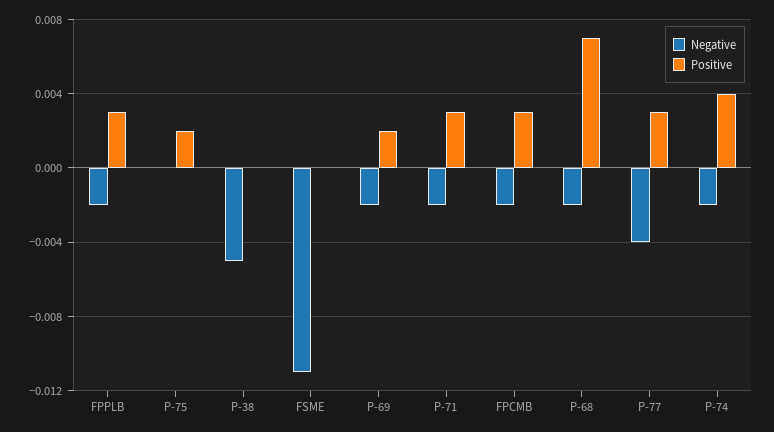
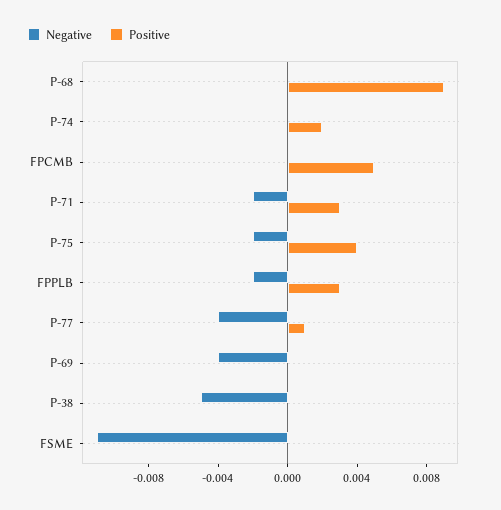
  {
    "Negative": {
      "FPPLB": -0.002,
-     "P-75": 0,
+     "P-75": -0.002,
      "P-38": -0.005,
      "FSME": -0.011,
-     "P-69": -0.002,
+     "P-69": -0.004,
      "P-71": -0.002,
-     "FPCMB": -0.002,
+     "FPCMB": 0,
-     "P-68": -0.002,
+     "P-68": 0,
      "P-77": -0.004,
-     "P-74": -0.002
+     "P-74": 0
    },
    "Positive": {
      "FPPLB": 0.003,
-     "P-75": 0.002,
+     "P-75": 0.004,
      "P-38": 0,
      "FSME": 0,
-     "P-69": 0.002,
+     "P-69": 0,
      "P-71": 0.003,
-     "FPCMB": 0.003,
+     "FPCMB": 0.005,
-     "P-68": 0.007,
+     "P-68": 0.009,
-     "P-77": 0.003,
+     "P-77": 0.001,
-     "P-74": 0.004
+     "P-74": 0.002
    }
  }

